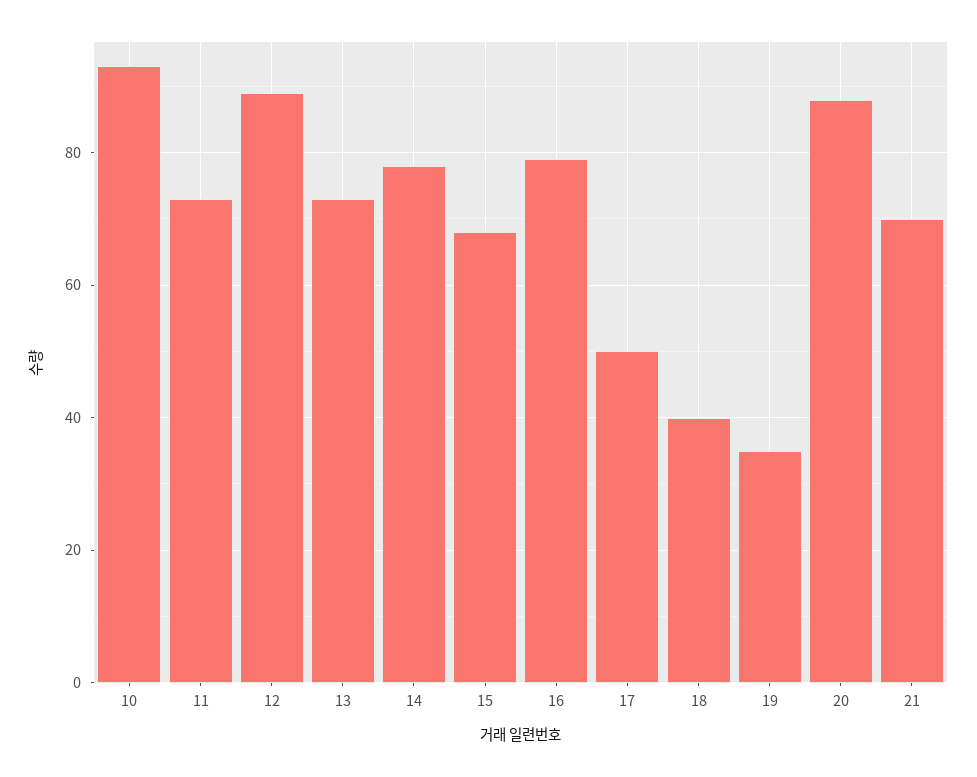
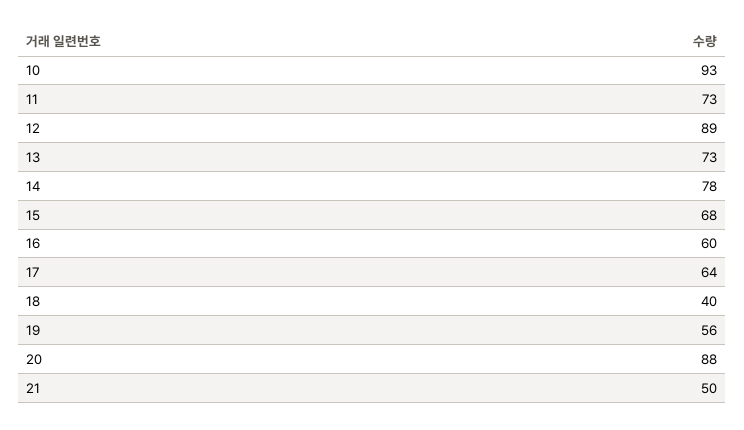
  {
    "10": 93,
    "11": 73,
    "12": 89,
    "13": 73,
    "14": 78,
    "15": 68,
-   "16": 80,
+   "16": 60,
-   "17": 50,
+   "17": 64,
    "18": 40,
-   "19": 35,
+   "19": 56,
    "20": 88,
-   "21": 70
+   "21": 50
  }

